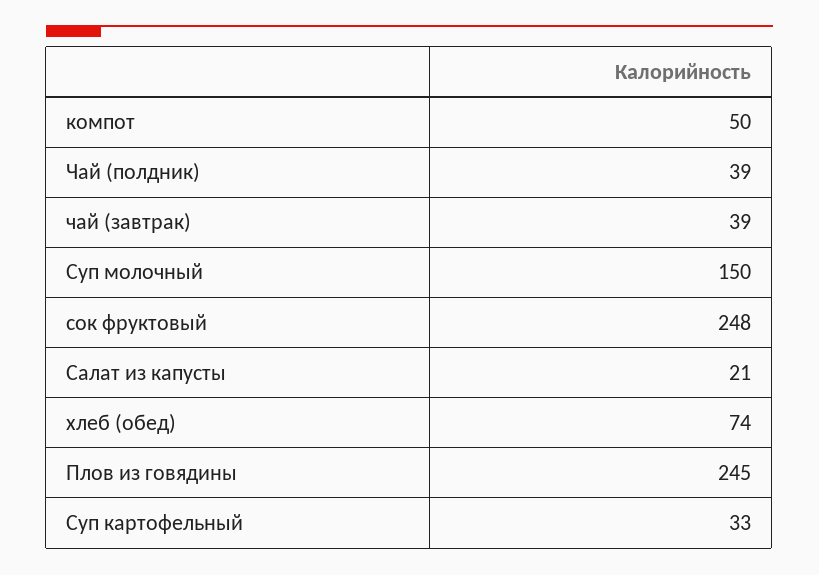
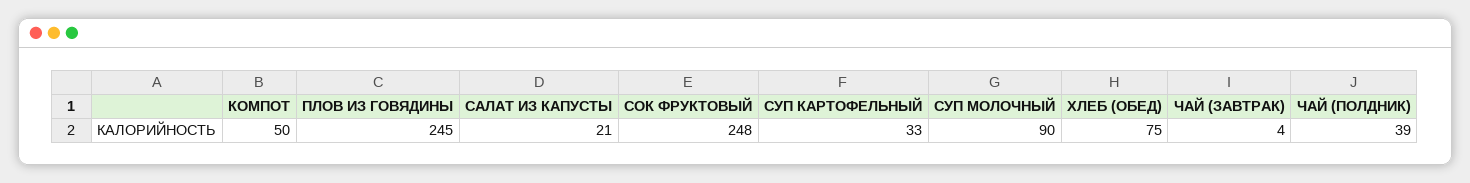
  {
    "компот": 50,
    "Чай (полдник)": 39,
-   "чай (завтрак)": 39,
+   "чай (завтрак)": 4,
-   "Суп молочный": 150,
+   "Суп молочный": 90,
    "сок фруктовый": 248,
    "Салат из капусты": 21,
-   "хлеб (обед)": 74,
+   "хлеб (обед)": 75,
    "Плов из говядины": 245,
    "Суп картофельный": 33
  }

